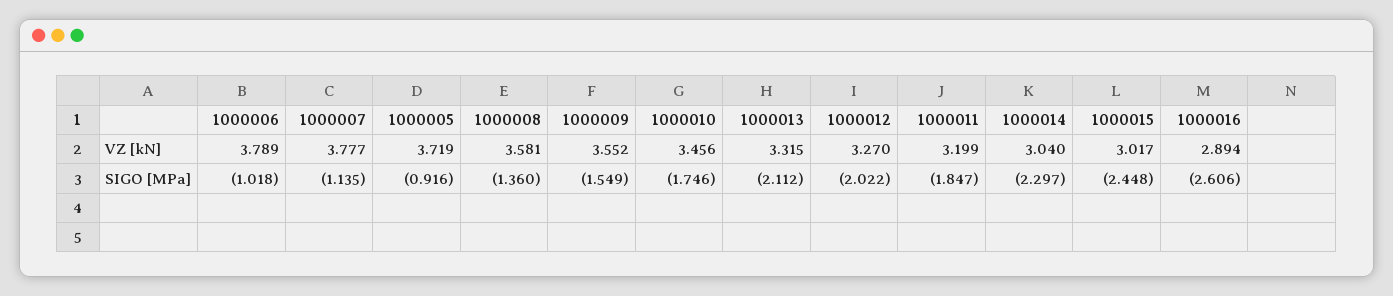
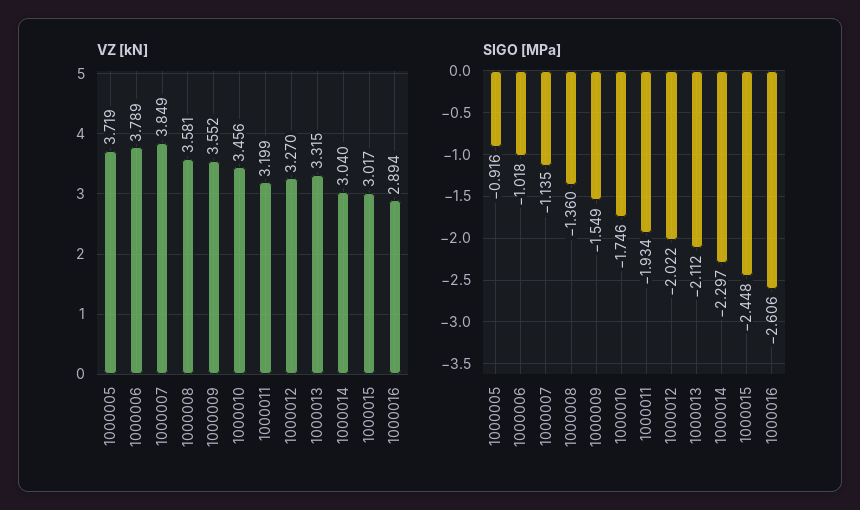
  {
    "VZ [kN]": {
      "1000006": 3.789,
-     "1000007": 3.777,
+     "1000007": 3.849,
      "1000005": 3.719,
      "1000008": 3.581,
      "1000009": 3.552,
      "1000010": 3.456,
      "1000013": 3.315,
      "1000012": 3.27,
      "1000011": 3.199,
      "1000014": 3.04,
      "1000015": 3.017,
      "1000016": 2.894
    },
    "SIGO [MPa]": {
      "1000006": -1.018,
      "1000007": -1.135,
      "1000005": -0.916,
      "1000008": -1.36,
      "1000009": -1.549,
      "1000010": -1.746,
      "1000013": -2.112,
      "1000012": -2.022,
-     "1000011": -1.847,
+     "1000011": -1.934,
      "1000014": -2.297,
      "1000015": -2.448,
      "1000016": -2.606
    }
  }

